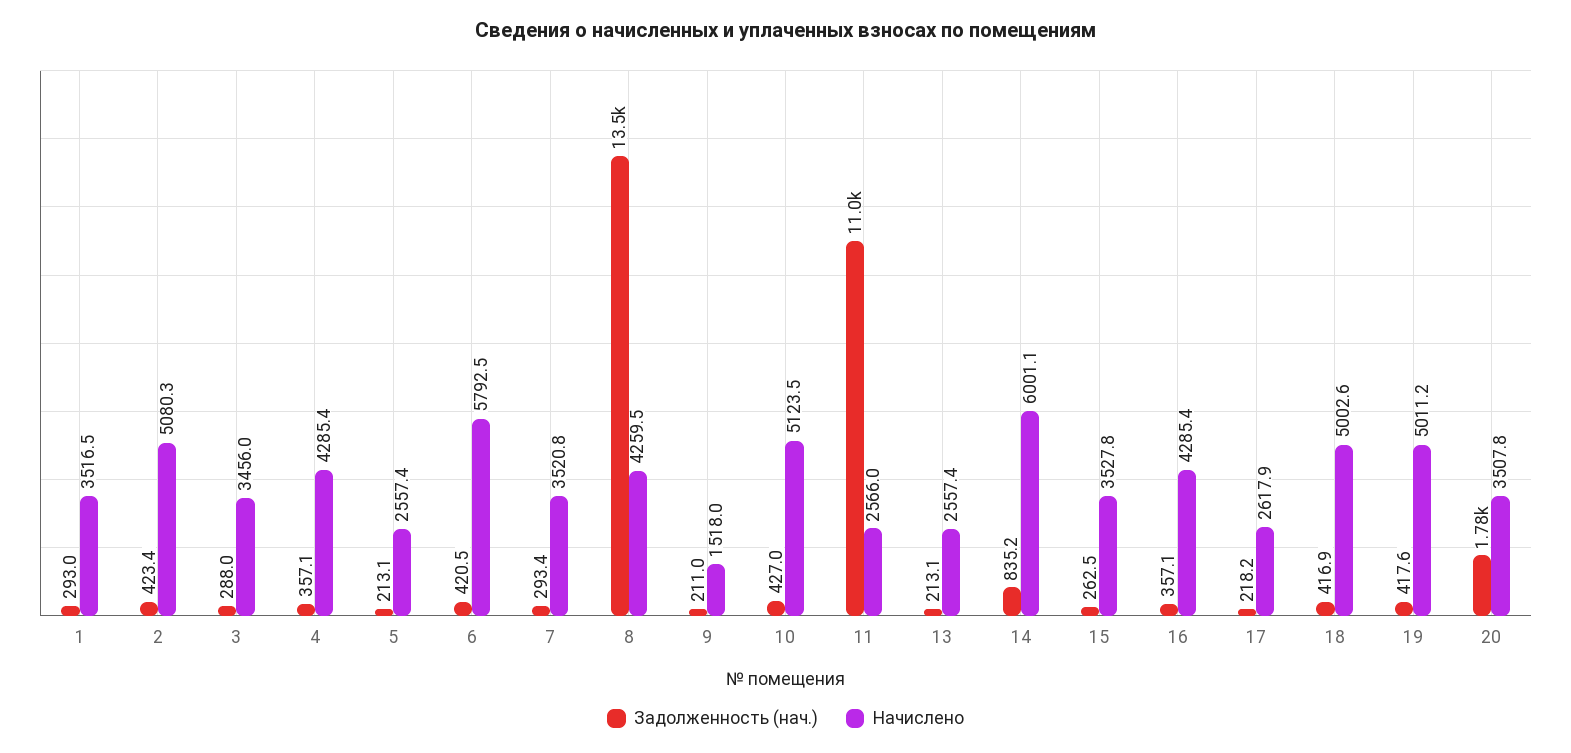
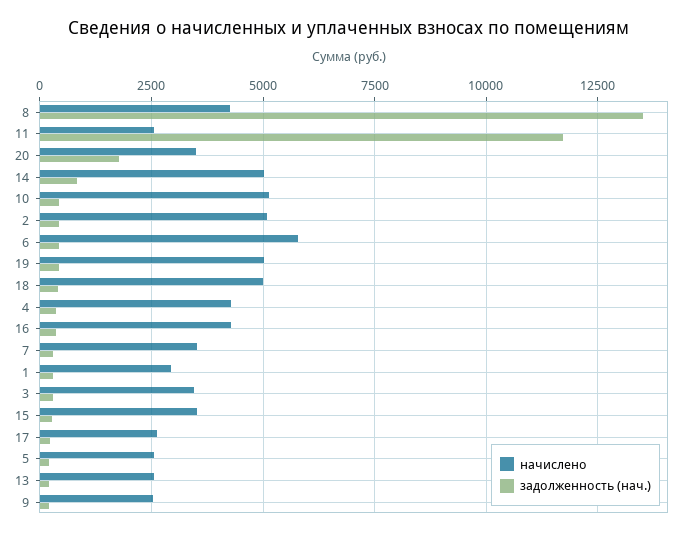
  {
    "Задолженность (нач.)": {
      "1": 293,
      "2": 423.4,
      "3": 288,
      "4": 357.1,
      "5": 213.1,
      "6": 420.5,
      "7": 293.4,
      "8": 13500,
      "9": 211,
      "10": 427,
-     "11": 11000,
+     "11": 11750,
      "13": 213.1,
      "14": 835.2,
      "15": 262.5,
      "16": 357.1,
      "17": 218.2,
      "18": 416.9,
      "19": 417.6,
      "20": 1780
    },
    "Начислено": {
-     "1": 3516.5,
+     "1": 3000,
      "2": 5080.3,
      "3": 3456,
      "4": 4285.4,
      "5": 2557.4,
      "6": 5792.5,
      "7": 3520.8,
      "8": 4259.5,
-     "9": 1518,
+     "9": 2500,
      "10": 5123.5,
      "11": 2566,
      "13": 2557.4,
-     "14": 6001.1,
+     "14": 5000,
      "15": 3527.8,
      "16": 4285.4,
      "17": 2617.9,
      "18": 5002.6,
      "19": 5011.2,
      "20": 3507.8
    }
  }

